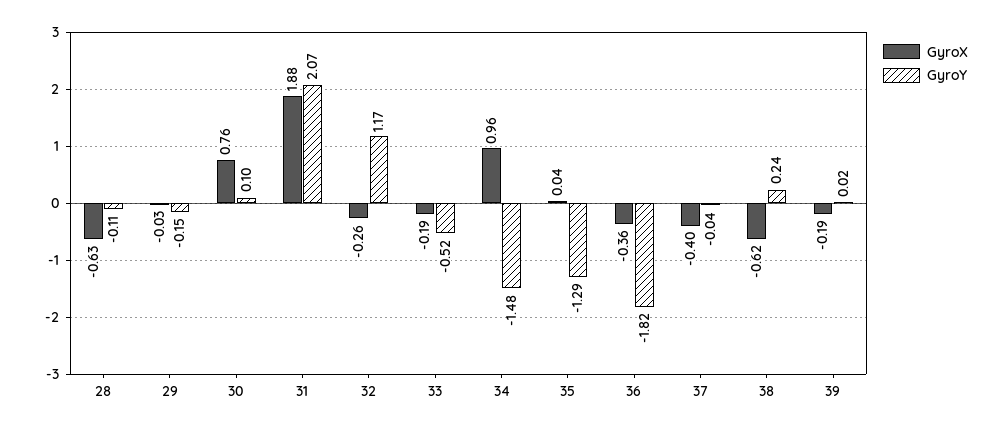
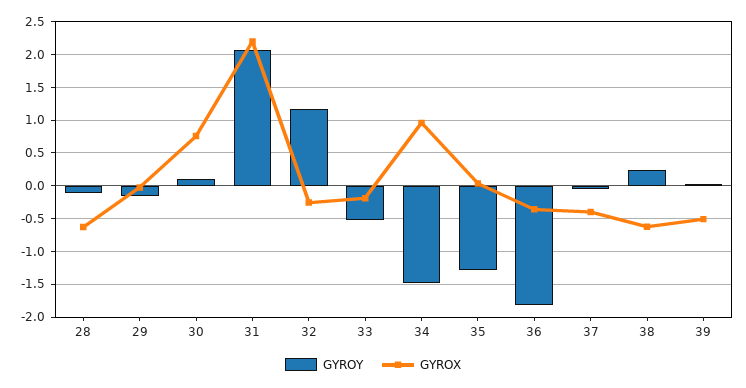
  {
    "GyroX": {
      "28": -0.63,
      "29": -0.03,
      "30": 0.76,
-     "31": 1.88,
+     "31": 2.2,
      "32": -0.26,
      "33": -0.19,
      "34": 0.96,
      "35": 0.04,
      "36": -0.36,
      "37": -0.4,
      "38": -0.62,
-     "39": -0.19
+     "39": -0.5
    },
    "GyroY": {
      "28": -0.11,
      "29": -0.15,
      "30": 0.1,
      "31": 2.07,
      "32": 1.17,
      "33": -0.52,
      "34": -1.48,
      "35": -1.29,
      "36": -1.82,
      "37": -0.04,
      "38": 0.24,
      "39": 0.02
    }
  }

